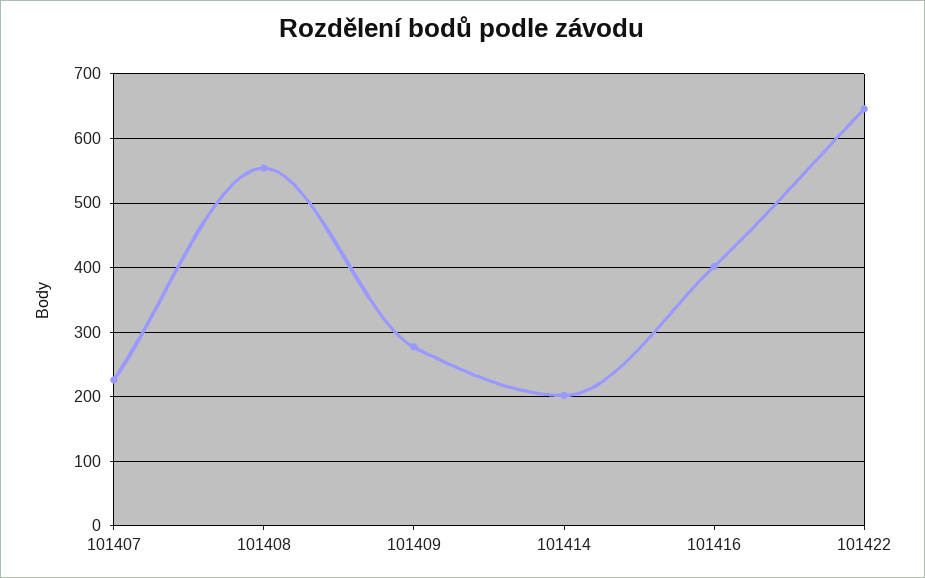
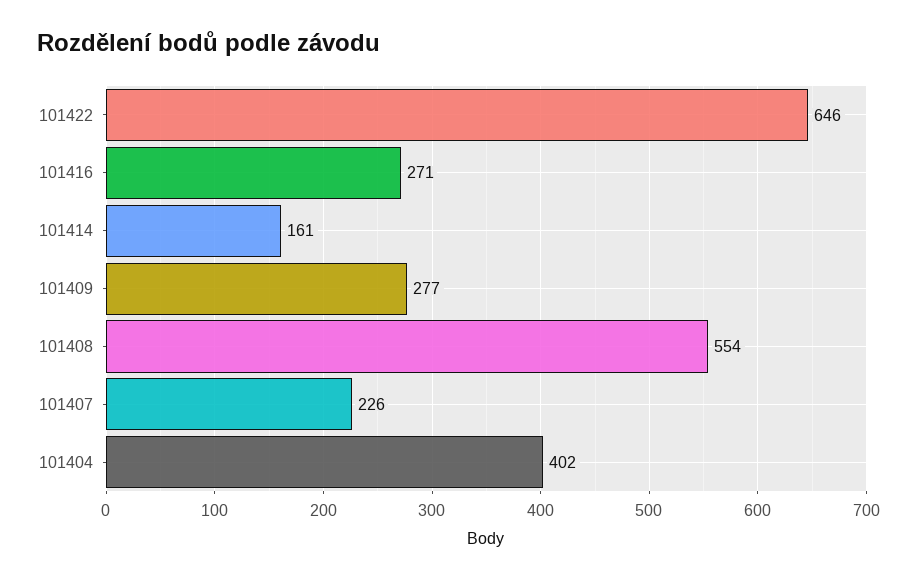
  {
    "101407": 226,
    "101408": 554,
    "101409": 277,
-   "101414": 200,
+   "101414": 161,
-   "101416": 400,
+   "101416": 271,
-   "101422": 646
+   "101422": 646,
+   "101404": 402
  }

